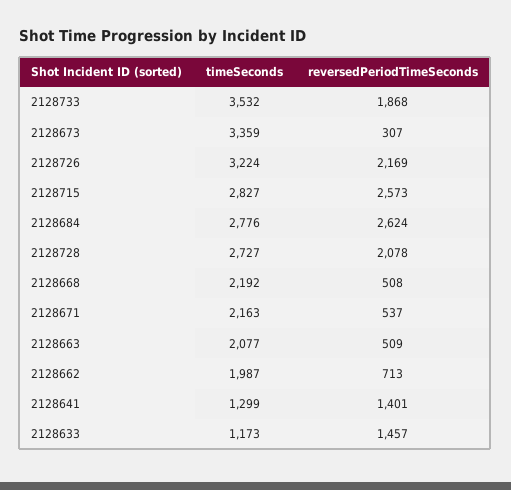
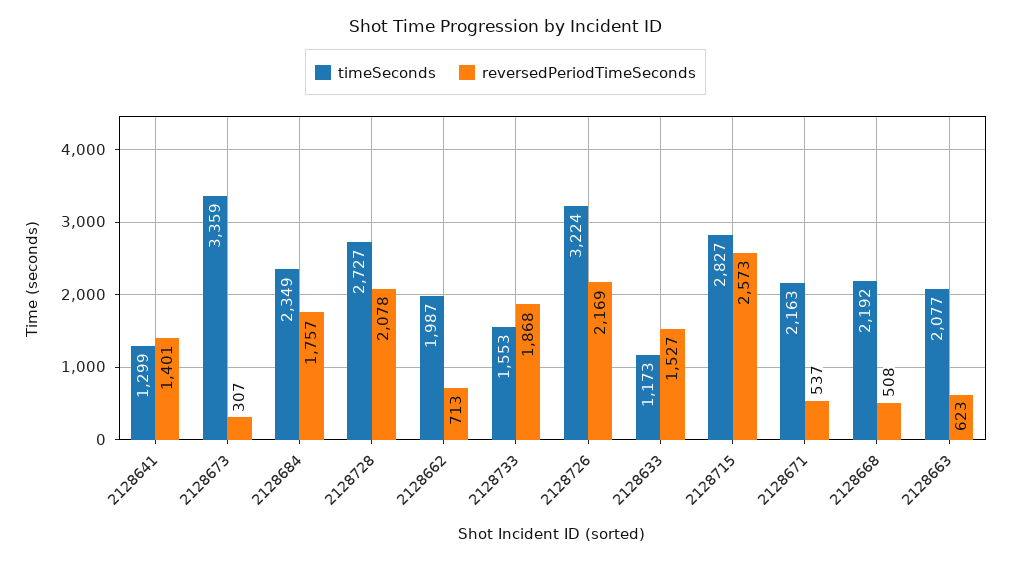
  {
    "timeSeconds": {
-     "2128733": 3532,
+     "2128733": 1553,
      "2128673": 3359,
      "2128726": 3224,
      "2128715": 2827,
-     "2128684": 2776,
+     "2128684": 2349,
      "2128728": 2727,
      "2128668": 2192,
      "2128671": 2163,
      "2128663": 2077,
      "2128662": 1987,
      "2128641": 1299,
      "2128633": 1173
    },
    "reversedPeriodTimeSeconds": {
      "2128733": 1868,
      "2128673": 307,
      "2128726": 2169,
      "2128715": 2573,
-     "2128684": 2624,
+     "2128684": 1757,
      "2128728": 2078,
      "2128668": 508,
      "2128671": 537,
-     "2128663": 509,
+     "2128663": 623,
      "2128662": 713,
      "2128641": 1401,
-     "2128633": 1457
+     "2128633": 1527
    }
  }

